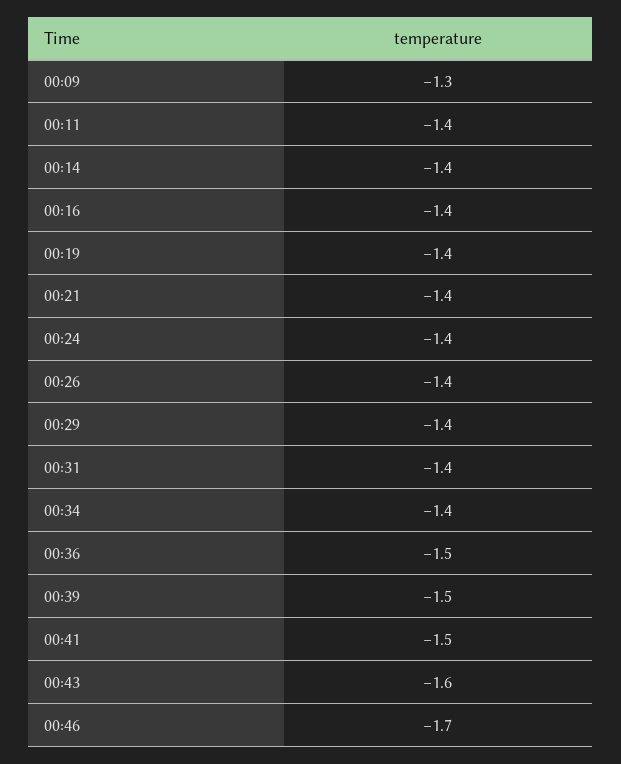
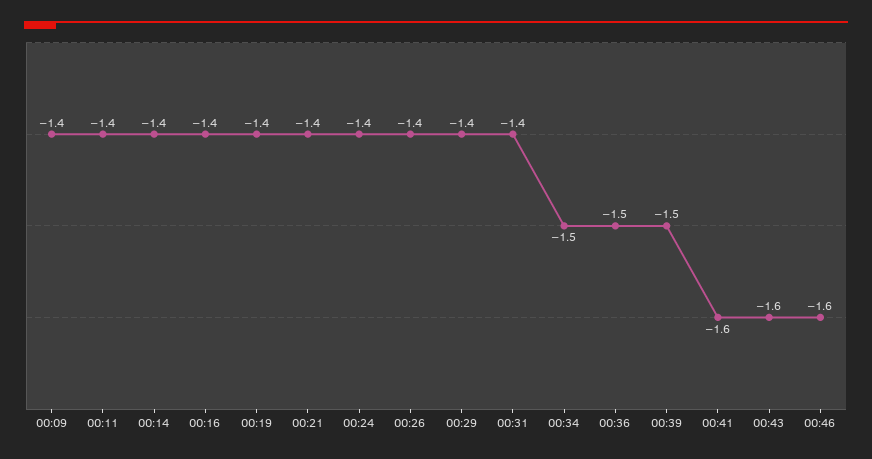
  {
-   "00:09": -1.3,
+   "00:09": -1.4,
    "00:11": -1.4,
    "00:14": -1.4,
    "00:16": -1.4,
    "00:19": -1.4,
    "00:21": -1.4,
    "00:24": -1.4,
    "00:26": -1.4,
    "00:29": -1.4,
    "00:31": -1.4,
-   "00:34": -1.4,
+   "00:34": -1.5,
    "00:36": -1.5,
    "00:39": -1.5,
-   "00:41": -1.5,
+   "00:41": -1.6,
    "00:43": -1.6,
-   "00:46": -1.7
+   "00:46": -1.6
  }

